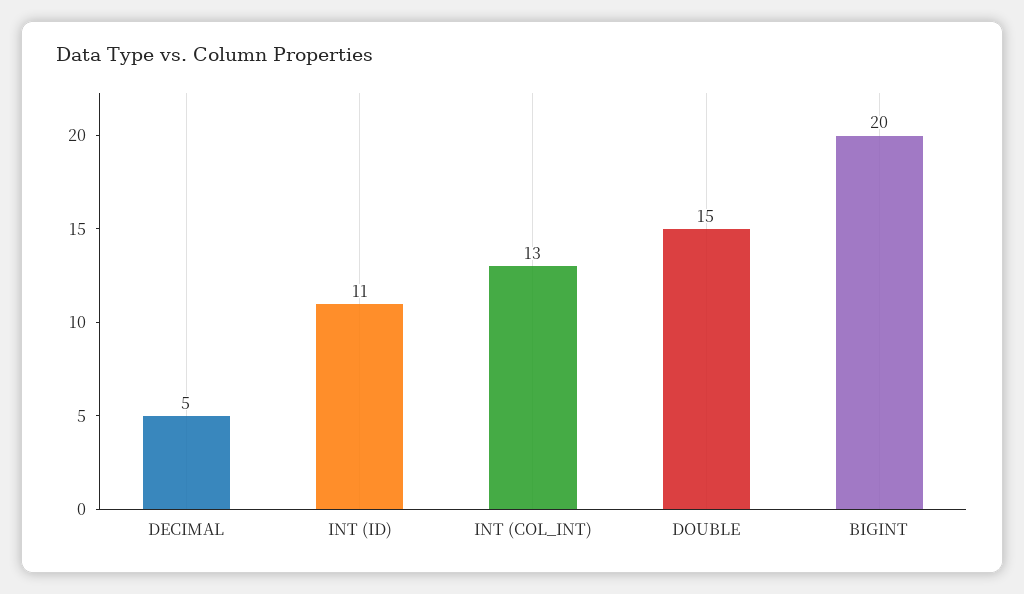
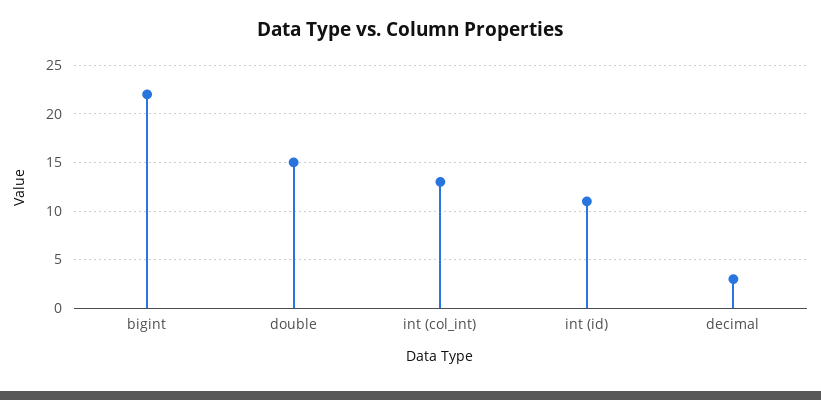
  {
-   "DECIMAL": 5,
+   "DECIMAL": 3,
    "INT (ID)": 11,
    "INT (COL_INT)": 13,
    "DOUBLE": 15,
-   "BIGINT": 20
+   "BIGINT": 22
  }

